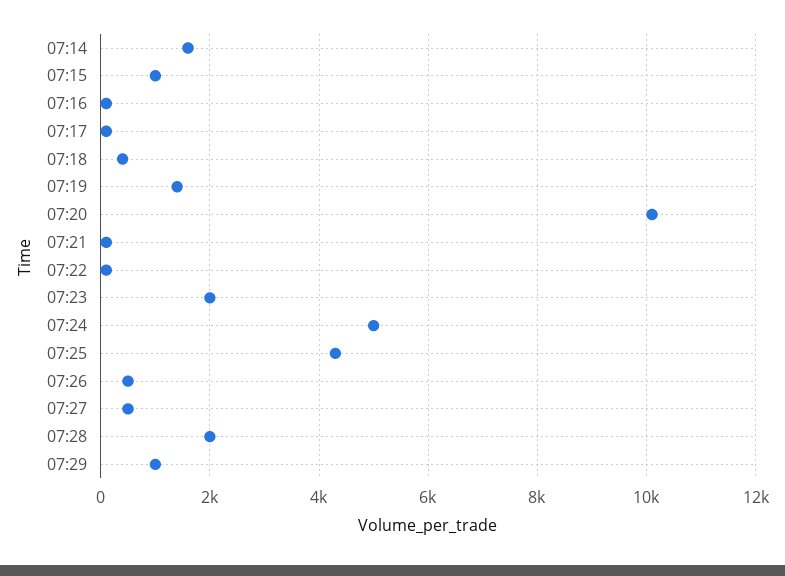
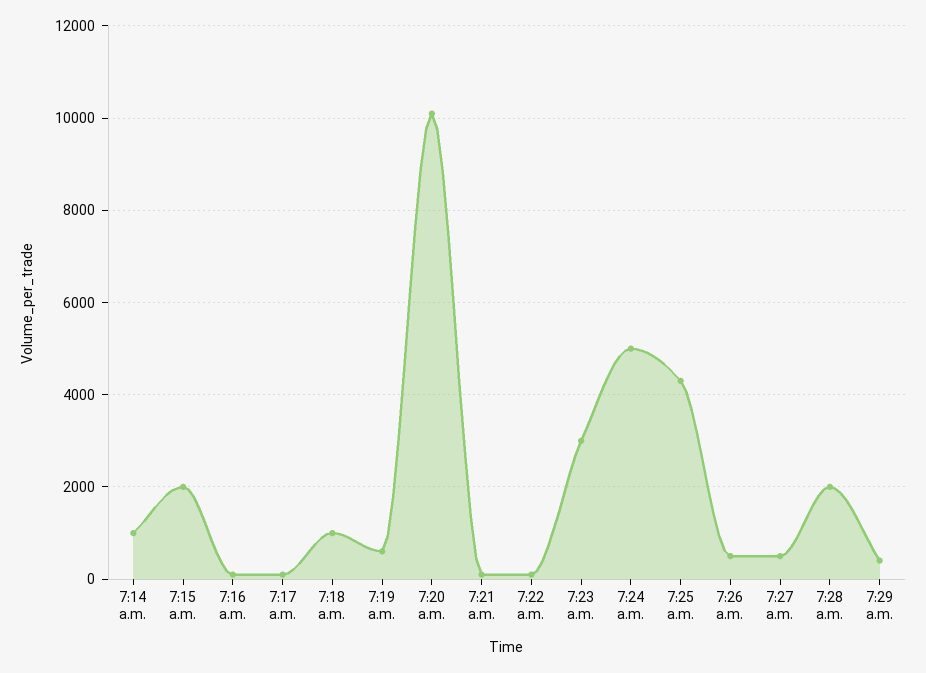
  {
-   "07:14": 1600,
+   "07:14": 1000,
-   "07:15": 1000,
+   "07:15": 2000,
    "07:16": 200,
    "07:17": 200,
-   "07:18": 400,
+   "07:18": 1000,
-   "07:19": 1400,
+   "07:19": 600,
    "07:20": 10200,
    "07:21": 200,
    "07:22": 200,
-   "07:23": 2000,
+   "07:23": 3000,
    "07:24": 5000,
    "07:25": 4400,
    "07:26": 600,
    "07:27": 600,
    "07:28": 2000,
-   "07:29": 1000
+   "07:29": 400
  }

